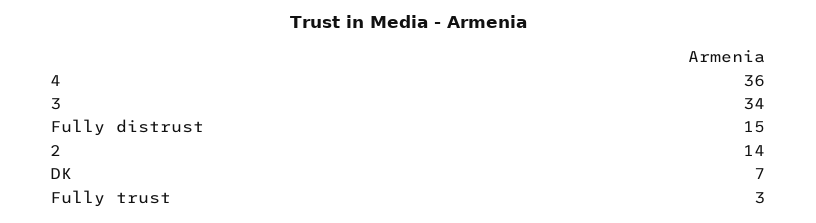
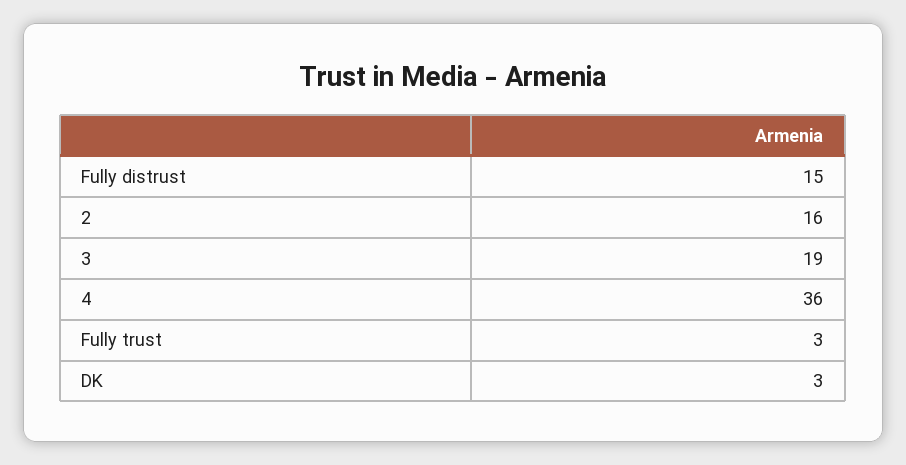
  {
    "4": 36,
-   "3": 34,
+   "3": 19,
    "Fully distrust": 15,
-   "2": 14,
+   "2": 16,
-   "DK": 7,
+   "DK": 3,
    "Fully trust": 3
  }

